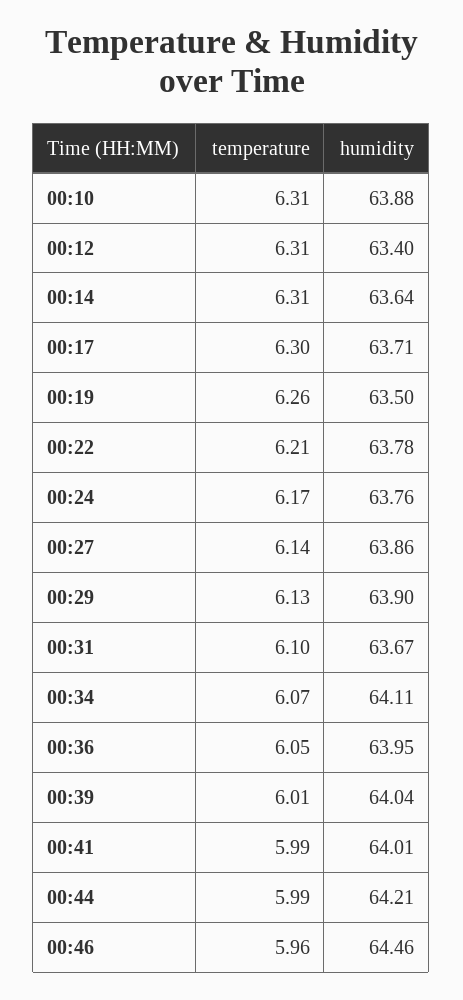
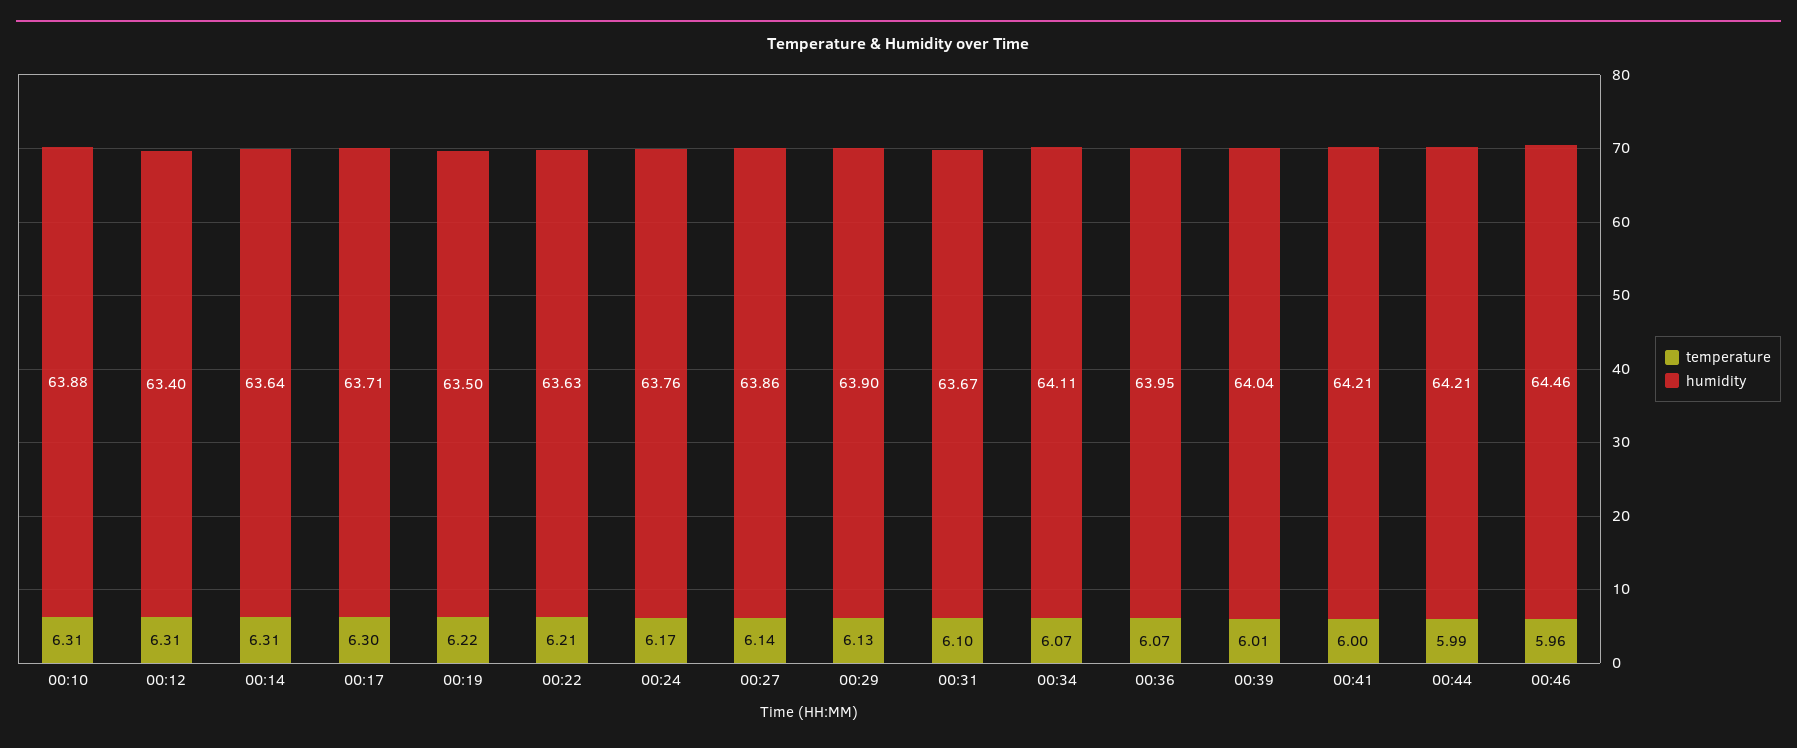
  {
    "temperature": {
      "00:10": 6.31,
      "00:12": 6.31,
      "00:14": 6.31,
      "00:17": 6.3,
-     "00:19": 6.26,
+     "00:19": 6.22,
      "00:22": 6.21,
      "00:24": 6.17,
      "00:27": 6.14,
      "00:29": 6.13,
      "00:31": 6.1,
      "00:34": 6.07,
-     "00:36": 6.05,
+     "00:36": 6.07,
      "00:39": 6.01,
-     "00:41": 5.99,
+     "00:41": 6,
      "00:44": 5.99,
      "00:46": 5.96
    },
    "humidity": {
      "00:10": 63.88,
      "00:12": 63.4,
      "00:14": 63.64,
      "00:17": 63.71,
      "00:19": 63.5,
-     "00:22": 63.78,
+     "00:22": 63.63,
      "00:24": 63.76,
      "00:27": 63.86,
      "00:29": 63.9,
      "00:31": 63.67,
      "00:34": 64.11,
      "00:36": 63.95,
      "00:39": 64.04,
-     "00:41": 64.01,
+     "00:41": 64.21,
      "00:44": 64.21,
      "00:46": 64.46
    }
  }

